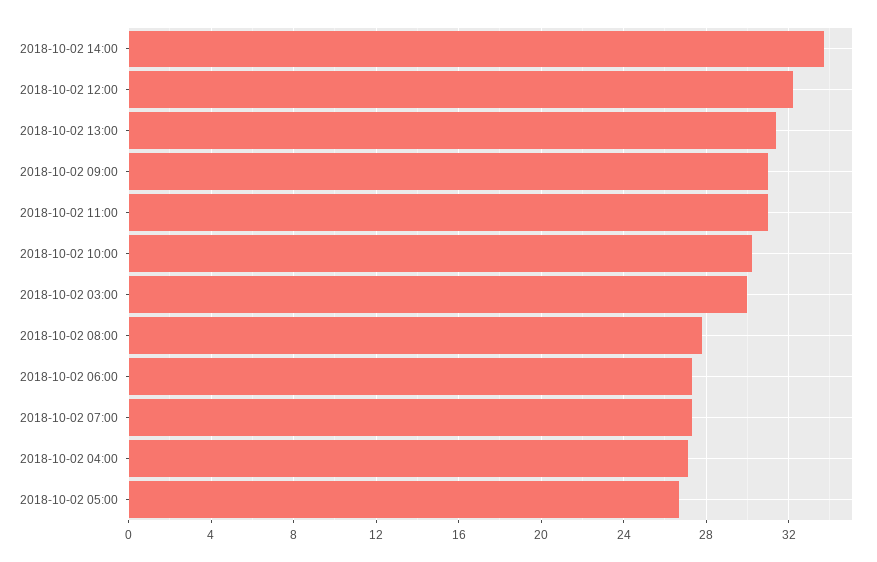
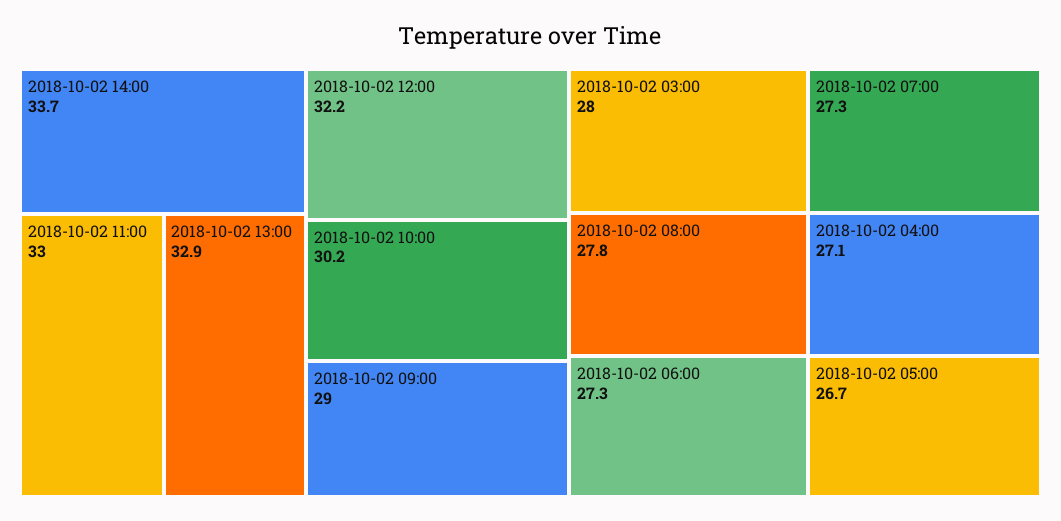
  {
    "2018-10-02 14:00": 33.7,
    "2018-10-02 12:00": 32.2,
-   "2018-10-02 13:00": 31.5,
+   "2018-10-02 13:00": 32.9,
-   "2018-10-02 09:00": 31,
+   "2018-10-02 09:00": 29,
-   "2018-10-02 11:00": 31,
+   "2018-10-02 11:00": 33,
    "2018-10-02 10:00": 30.2,
-   "2018-10-02 03:00": 30,
+   "2018-10-02 03:00": 28,
    "2018-10-02 08:00": 27.8,
    "2018-10-02 06:00": 27.3,
    "2018-10-02 07:00": 27.3,
    "2018-10-02 04:00": 27.1,
    "2018-10-02 05:00": 26.7
  }

